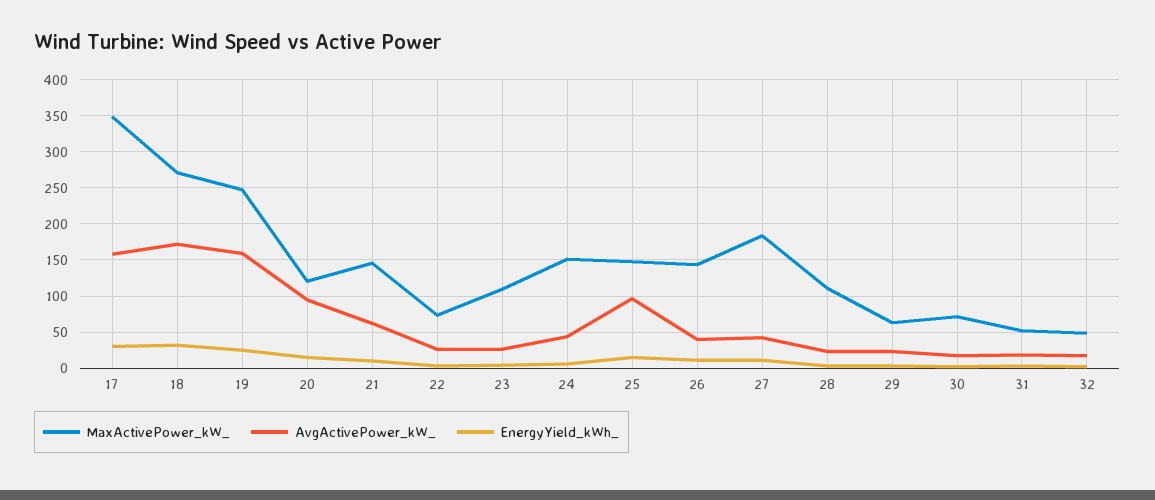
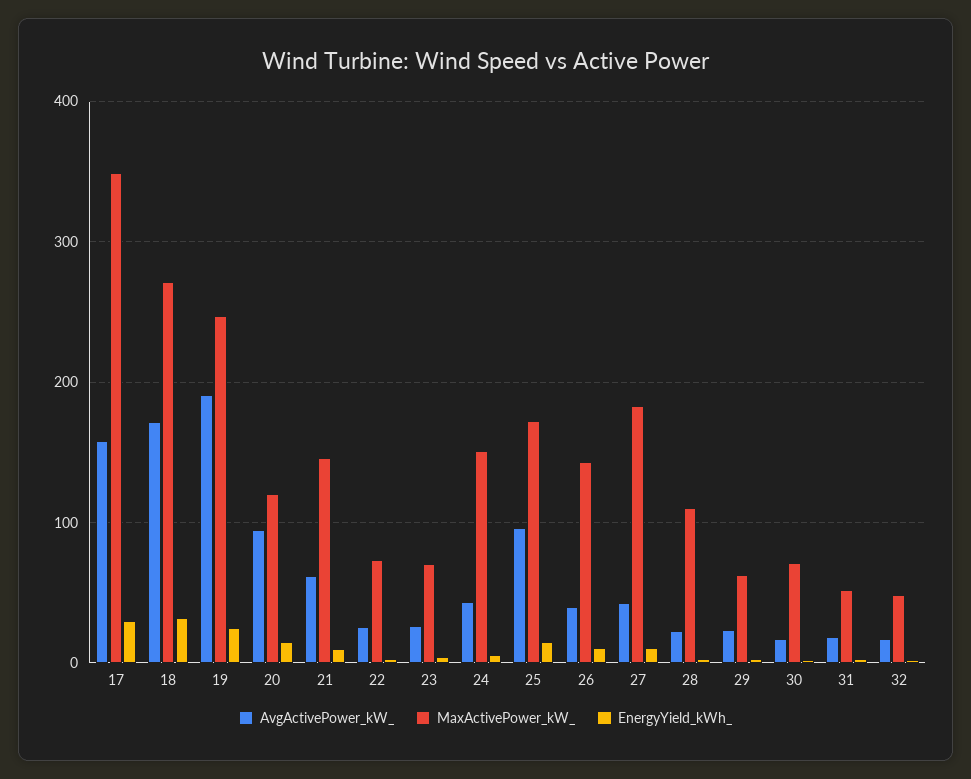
  {
    "MaxActivePower_kW_": {
      "17": 350,
      "18": 270,
      "19": 250,
      "20": 120,
      "21": 150,
      "22": 70,
-     "23": 110,
+     "23": 70,
      "24": 150,
-     "25": 150,
+     "25": 170,
      "26": 140,
      "27": 180,
      "28": 110,
      "29": 60,
      "30": 70,
      "31": 50,
      "32": 50
    },
    "AvgActivePower_kW_": {
      "17": 160,
      "18": 170,
-     "19": 160,
+     "19": 190,
      "20": 90,
      "21": 60,
      "22": 30,
      "23": 30,
      "24": 40,
      "25": 100,
      "26": 40,
      "27": 40,
      "28": 20,
      "29": 20,
      "30": 20,
      "31": 20,
      "32": 20
    },
    "EnergyYield_kWh_": {
      "17": 30,
      "18": 30,
      "19": 30,
      "20": 20,
      "21": 10,
      "22": 0,
      "23": 0,
      "24": 10,
      "25": 20,
      "26": 10,
      "27": 10,
      "28": 0,
      "29": 0,
      "30": 0,
      "31": 0,
      "32": 0
    }
  }

